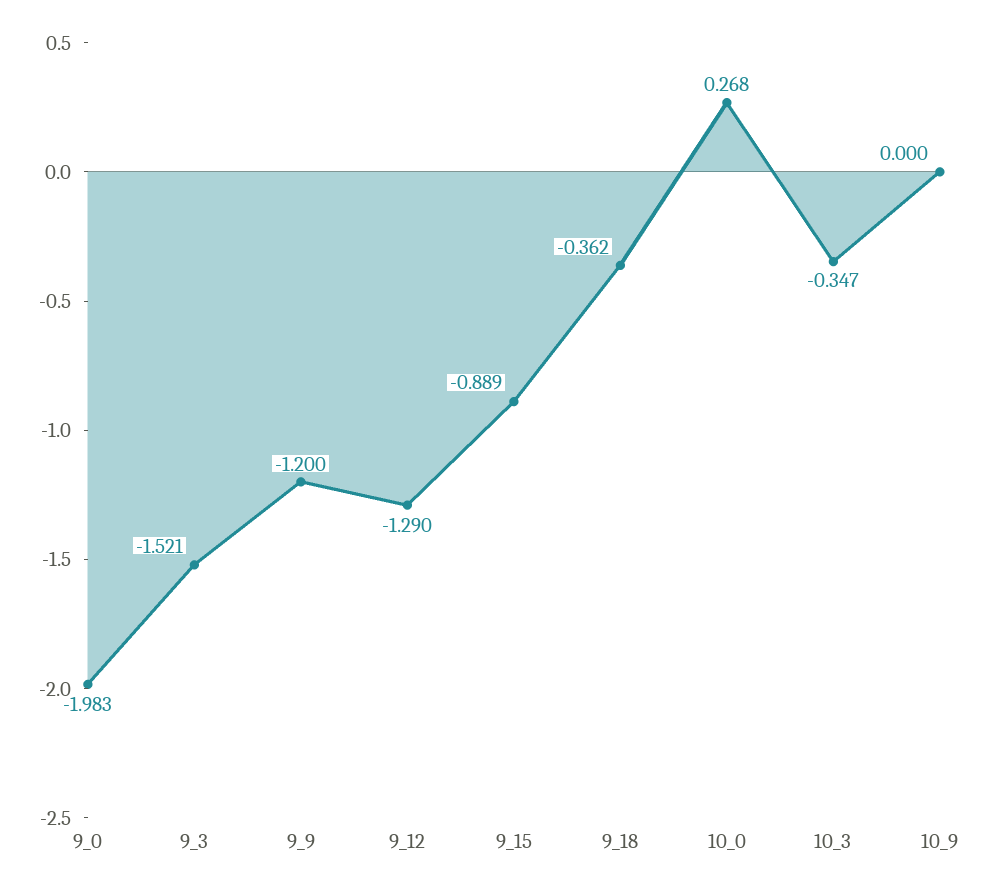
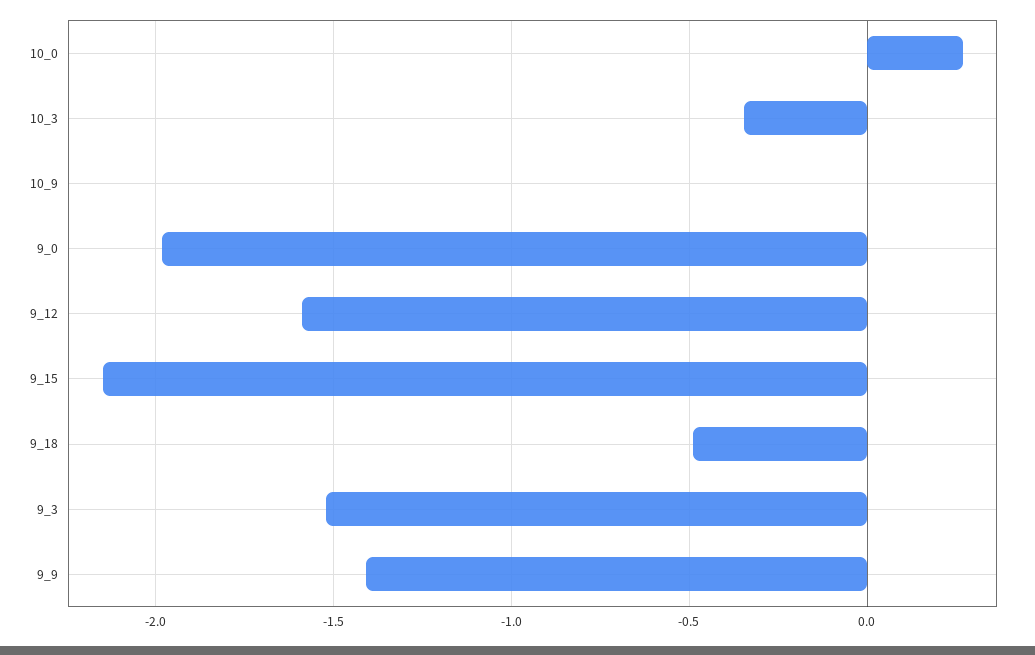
  {
    "9_0": -1.983,
    "9_3": -1.521,
-   "9_9": -1.2,
+   "9_9": -1.4,
-   "9_12": -1.29,
+   "9_12": -1.6,
-   "9_15": -0.889,
+   "9_15": -2.15,
-   "9_18": -0.362,
+   "9_18": -0.5,
    "10_0": 0.268,
    "10_3": -0.347,
    "10_9": 0
  }

